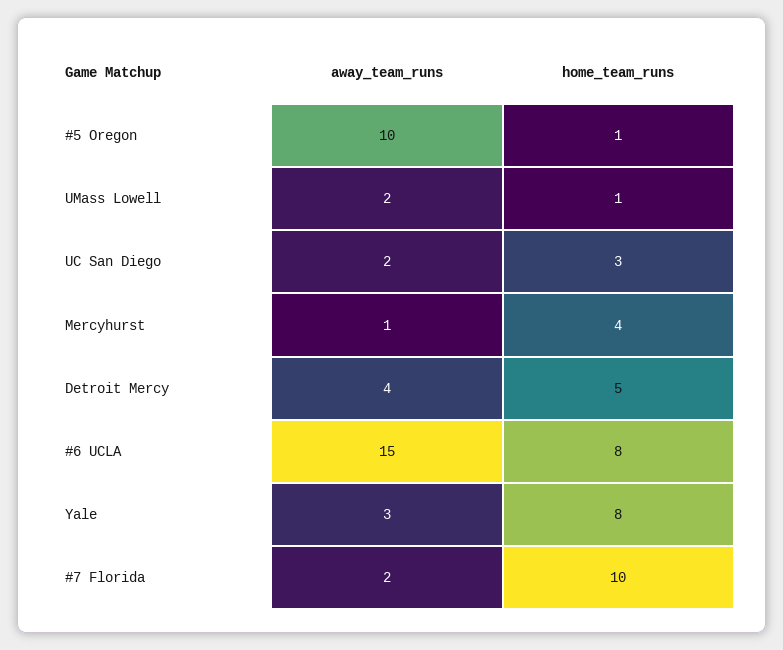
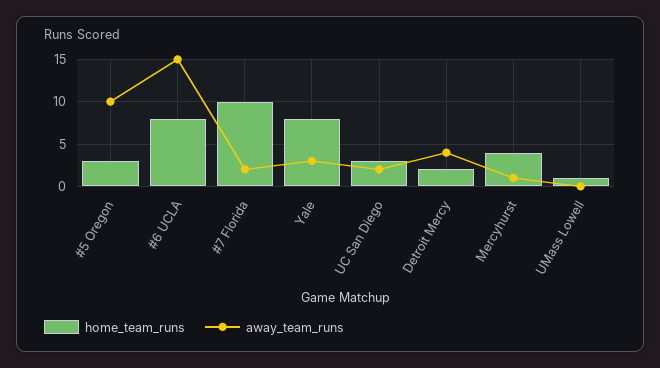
  {
    "away_team_runs": {
      "#5 Oregon": 10,
-     "UMass Lowell": 2,
+     "UMass Lowell": 0,
      "UC San Diego": 2,
      "Mercyhurst": 1,
      "Detroit Mercy": 4,
      "#6 UCLA": 15,
      "Yale": 3,
      "#7 Florida": 2
    },
    "home_team_runs": {
-     "#5 Oregon": 1,
+     "#5 Oregon": 3,
      "UMass Lowell": 1,
      "UC San Diego": 3,
      "Mercyhurst": 4,
-     "Detroit Mercy": 5,
+     "Detroit Mercy": 2,
      "#6 UCLA": 8,
      "Yale": 8,
      "#7 Florida": 10
    }
  }

